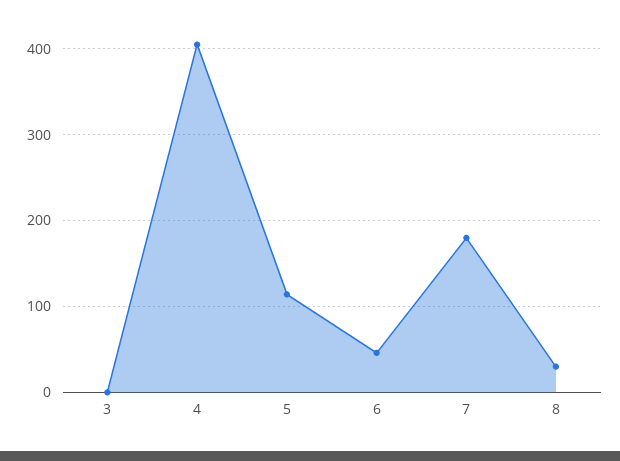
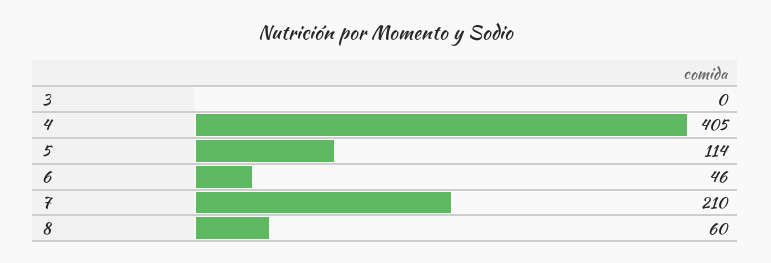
  {
    "3": 0,
    "4": 405,
    "5": 114,
    "6": 46,
-   "7": 180,
+   "7": 210,
-   "8": 30
+   "8": 60
  }

